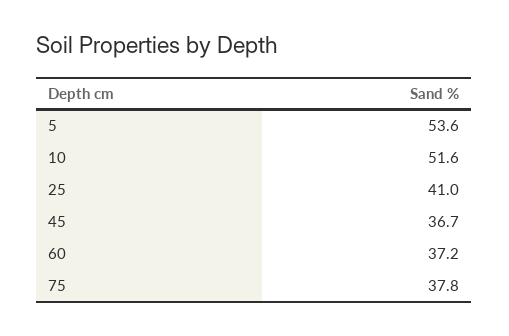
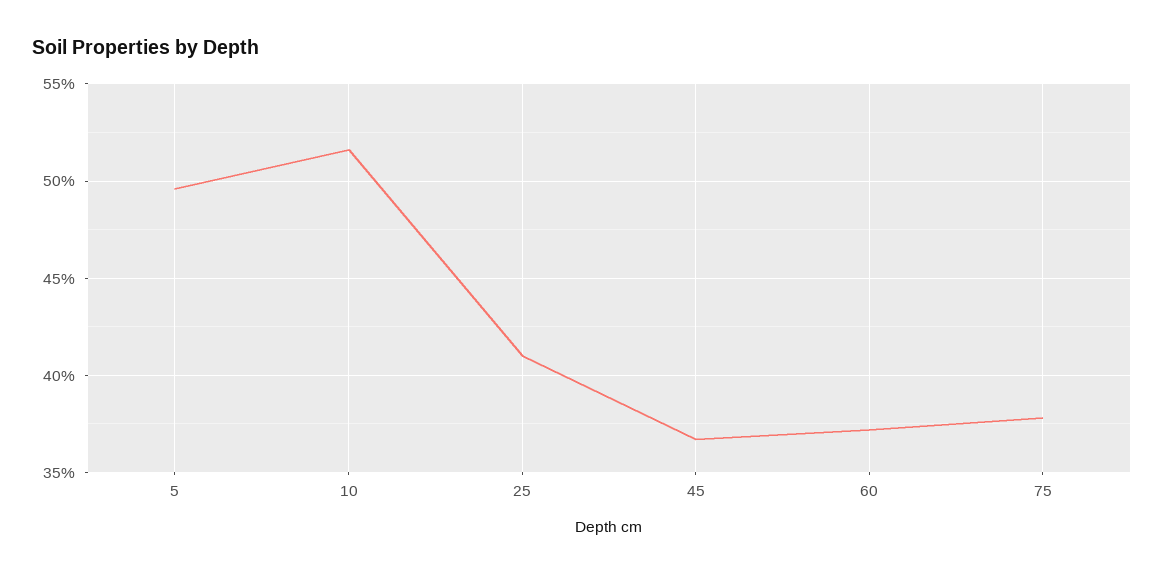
  {
-   "5": 53.6,
+   "5": 49.5,
    "10": 51.6,
    "25": 41,
    "45": 36.7,
    "60": 37.2,
    "75": 37.8
  }

